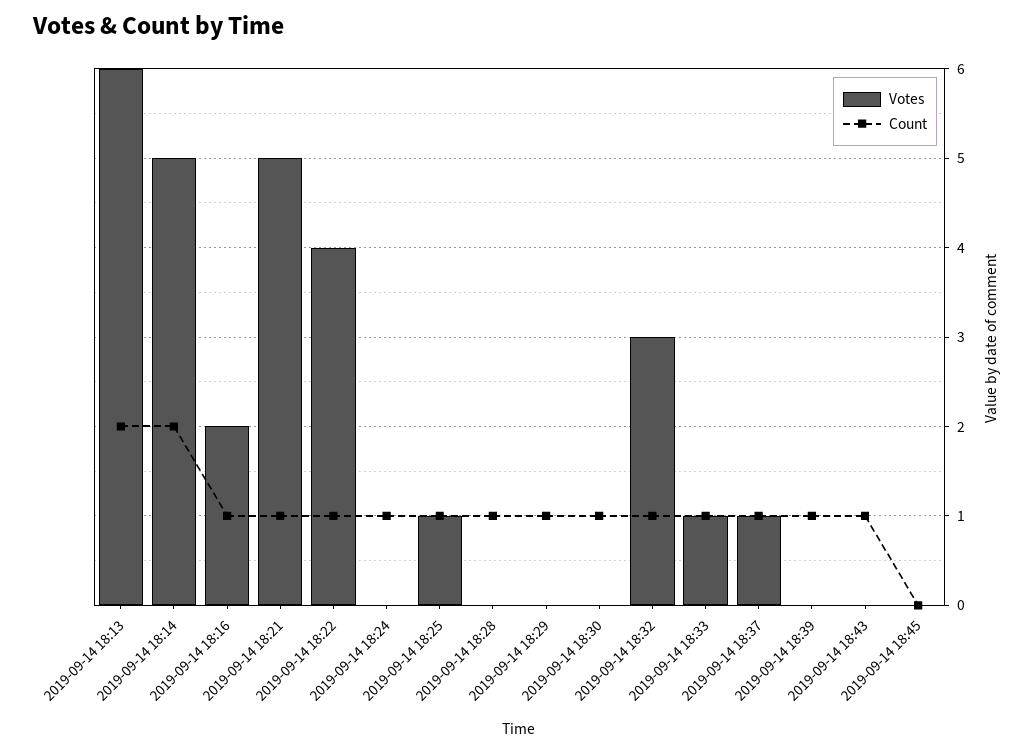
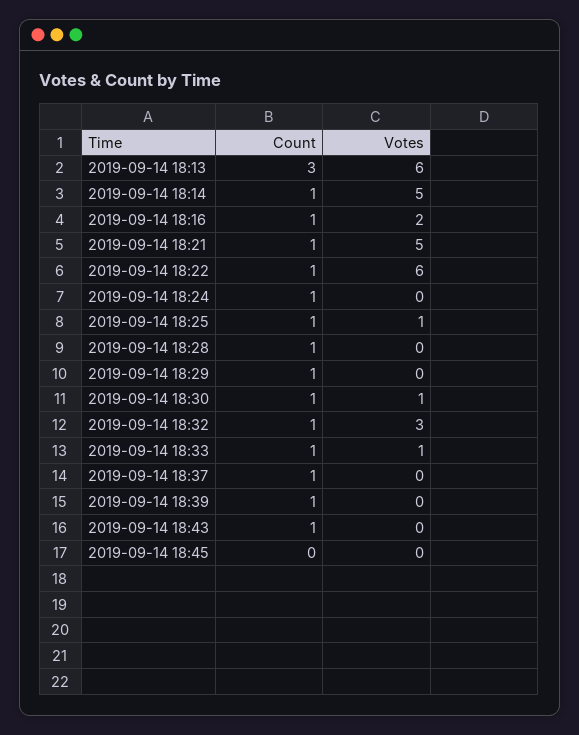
  {
    "Votes": {
      "2019-09-14 18:13": 6,
      "2019-09-14 18:14": 5,
      "2019-09-14 18:16": 2,
      "2019-09-14 18:21": 5,
-     "2019-09-14 18:22": 4,
+     "2019-09-14 18:22": 6,
      "2019-09-14 18:24": 0,
      "2019-09-14 18:25": 1,
      "2019-09-14 18:28": 0,
      "2019-09-14 18:29": 0,
-     "2019-09-14 18:30": 0,
+     "2019-09-14 18:30": 1,
      "2019-09-14 18:32": 3,
      "2019-09-14 18:33": 1,
-     "2019-09-14 18:37": 1,
+     "2019-09-14 18:37": 0,
      "2019-09-14 18:39": 0,
      "2019-09-14 18:43": 0,
      "2019-09-14 18:45": 0
    },
    "Count": {
-     "2019-09-14 18:13": 2,
+     "2019-09-14 18:13": 3,
-     "2019-09-14 18:14": 2,
+     "2019-09-14 18:14": 1,
      "2019-09-14 18:16": 1,
      "2019-09-14 18:21": 1,
      "2019-09-14 18:22": 1,
      "2019-09-14 18:24": 1,
      "2019-09-14 18:25": 1,
      "2019-09-14 18:28": 1,
      "2019-09-14 18:29": 1,
      "2019-09-14 18:30": 1,
      "2019-09-14 18:32": 1,
      "2019-09-14 18:33": 1,
      "2019-09-14 18:37": 1,
      "2019-09-14 18:39": 1,
      "2019-09-14 18:43": 1,
      "2019-09-14 18:45": 0
    }
  }

